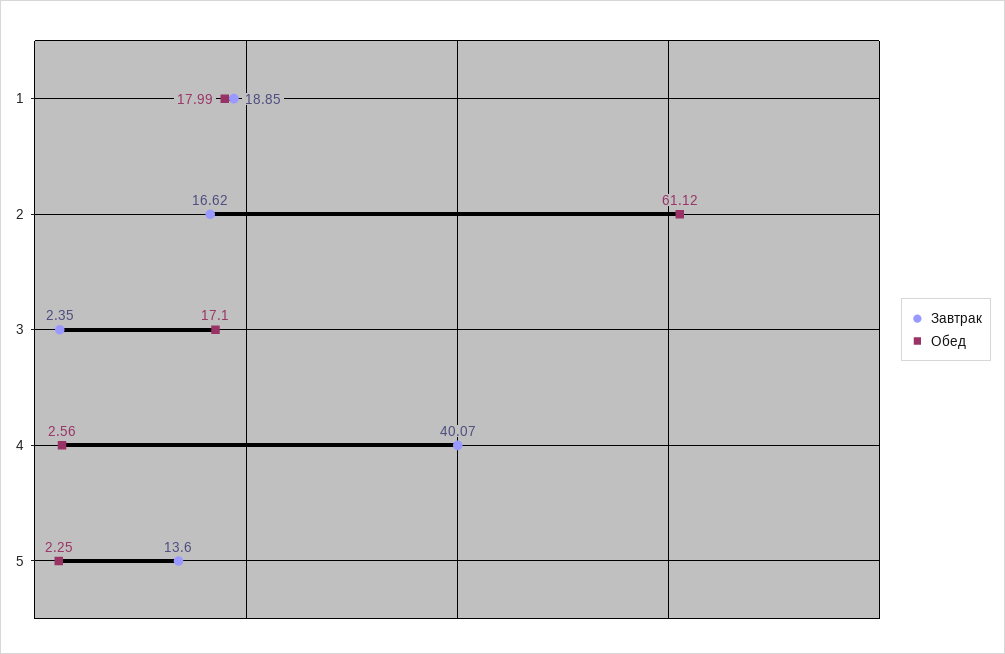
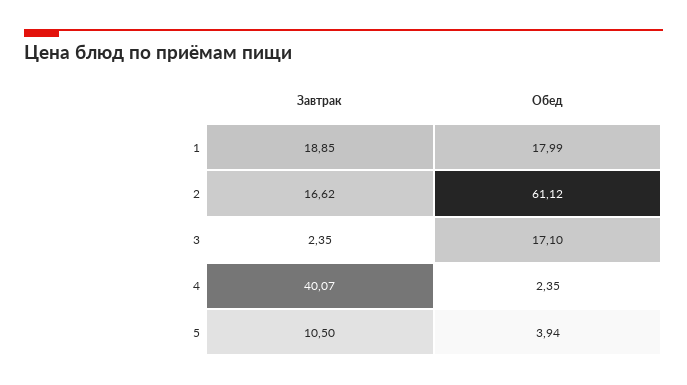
  {
    "Завтрак": {
      "1": 18.85,
      "2": 16.62,
      "3": 2.35,
      "4": 40.07,
-     "5": 13.6
+     "5": 10.5
    },
    "Обед": {
      "1": 17.99,
      "2": 61.12,
      "3": 17.1,
-     "4": 2.56,
+     "4": 2.35,
-     "5": 2.25
+     "5": 3.94
    }
  }

